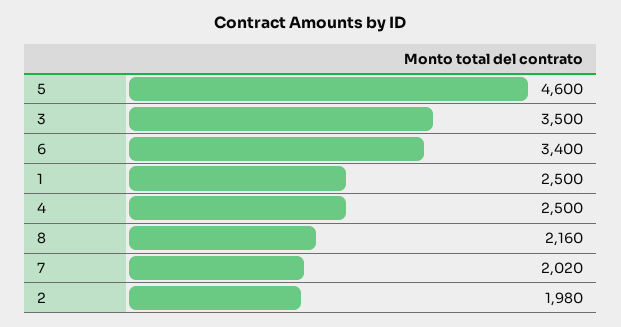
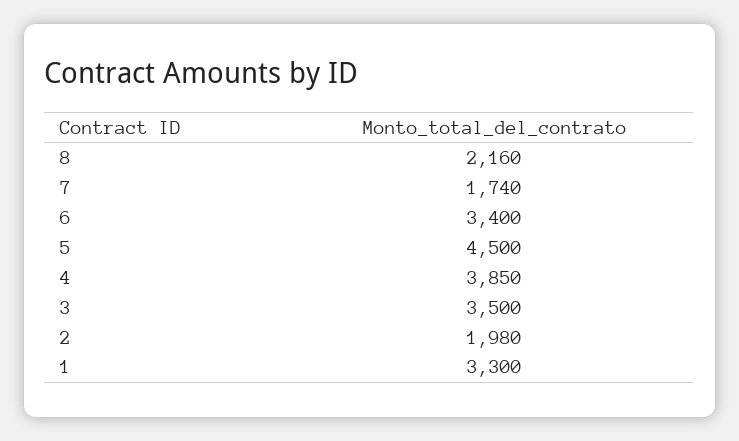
  {
-   "5": 4600,
+   "5": 4500,
    "3": 3500,
    "6": 3400,
-   "1": 2500,
+   "1": 3300,
-   "4": 2500,
+   "4": 3850,
    "8": 2160,
-   "7": 2020,
+   "7": 1740,
    "2": 1980
  }

